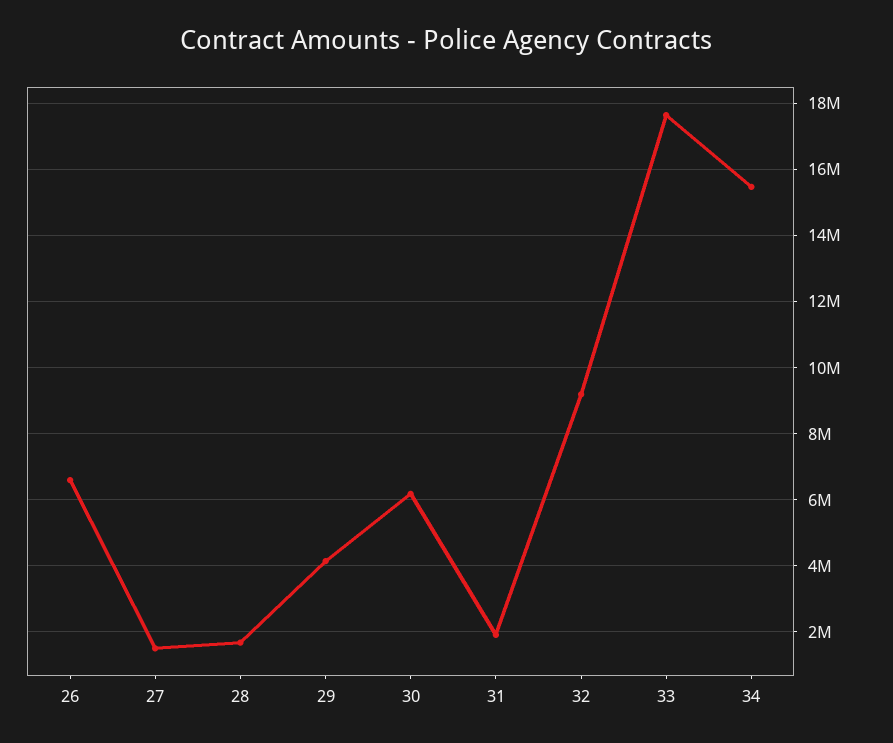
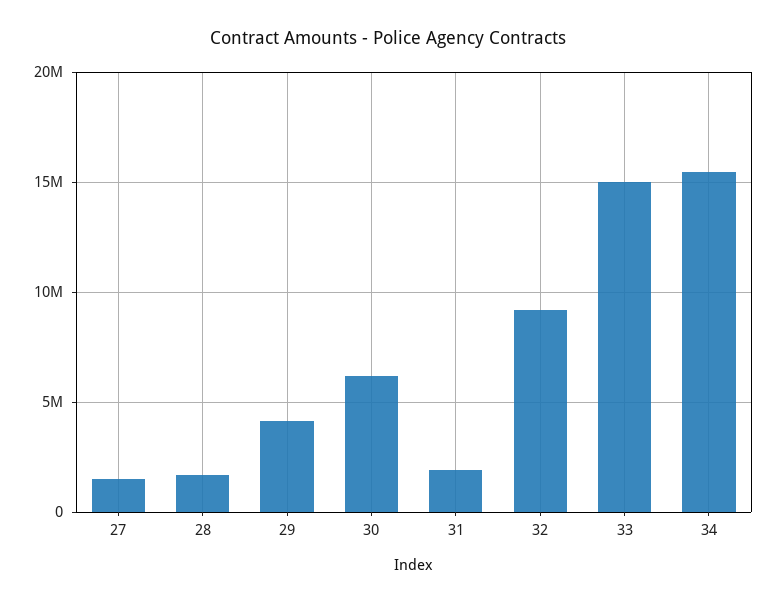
  {
-   "26": 6600000,
    "27": 1400000,
    "28": 1600000,
    "29": 4200000,
    "30": 6200000,
    "31": 2000000,
    "32": 9200000,
-   "33": 17600000,
+   "33": 15000000,
    "34": 15400000
  }

